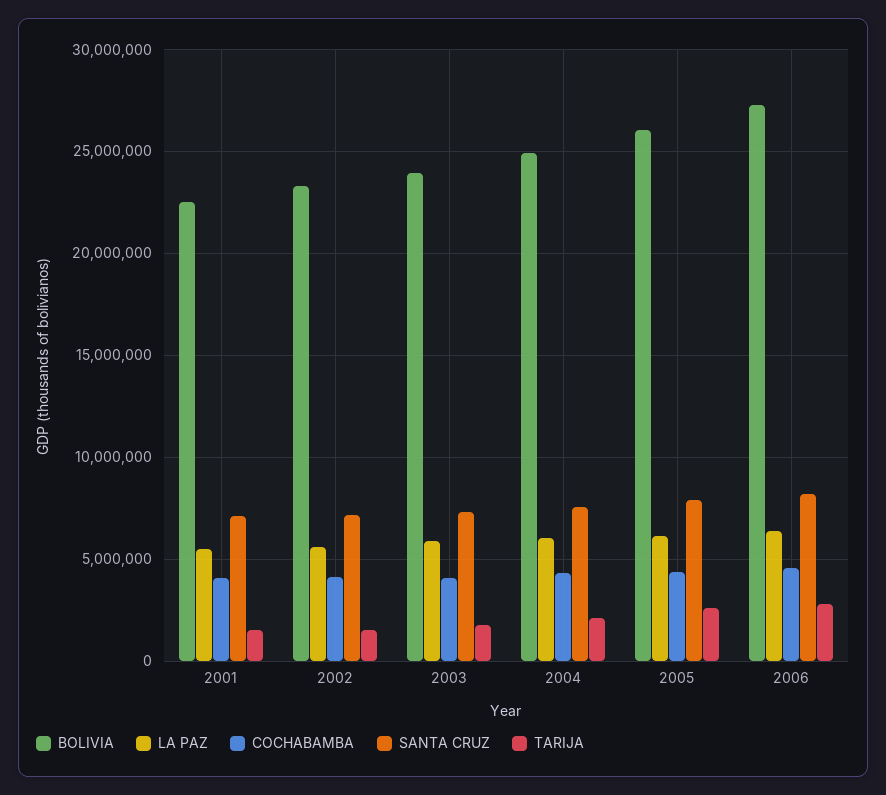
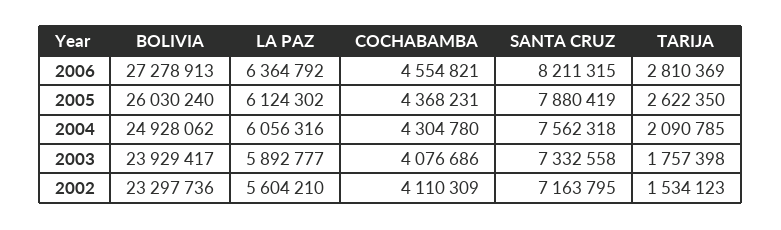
  {
    "BOLIVIA": {
-     "2001": 22500000,
      "2002": 23297736,
      "2003": 23929417,
      "2004": 24928062,
      "2005": 26030240,
      "2006": 27278913
    },
    "LA PAZ": {
-     "2001": 5500000,
      "2002": 5604210,
      "2003": 5892777,
      "2004": 6056316,
      "2005": 6124302,
      "2006": 6364792
    },
    "COCHABAMBA": {
-     "2001": 4000000,
      "2002": 4110309,
      "2003": 4076686,
      "2004": 4304780,
      "2005": 4368231,
      "2006": 4554821
    },
    "SANTA CRUZ": {
-     "2001": 7000000,
      "2002": 7163795,
      "2003": 7332558,
      "2004": 7562318,
      "2005": 7880419,
      "2006": 8211315
    },
    "TARIJA": {
-     "2001": 1500000,
      "2002": 1534123,
      "2003": 1757398,
      "2004": 2090785,
      "2005": 2622350,
      "2006": 2810369
    }
  }

